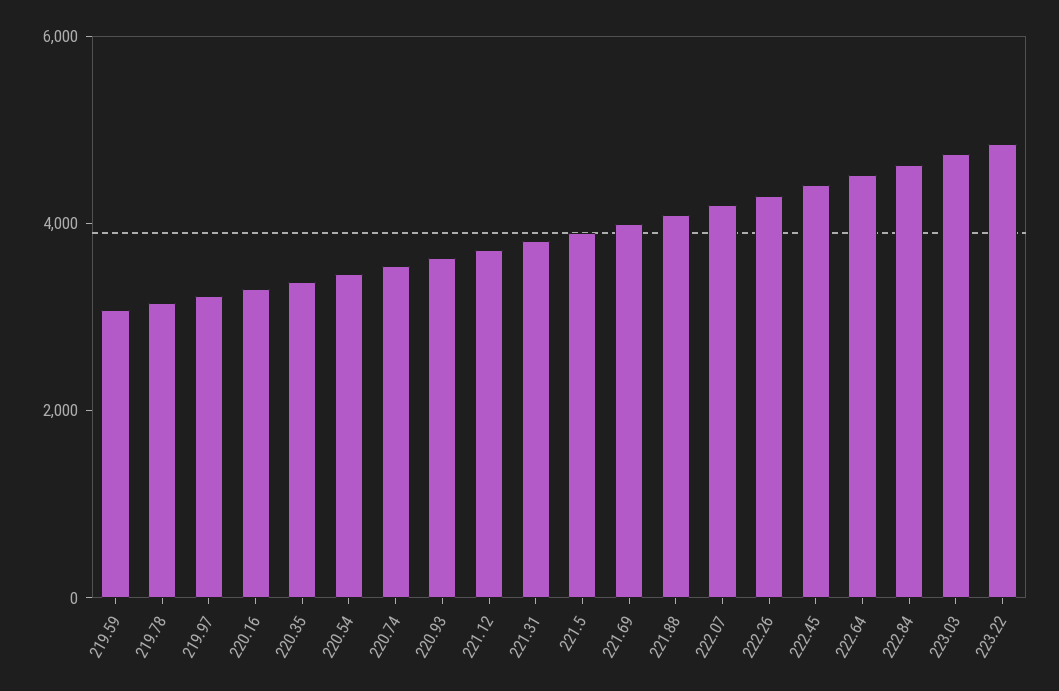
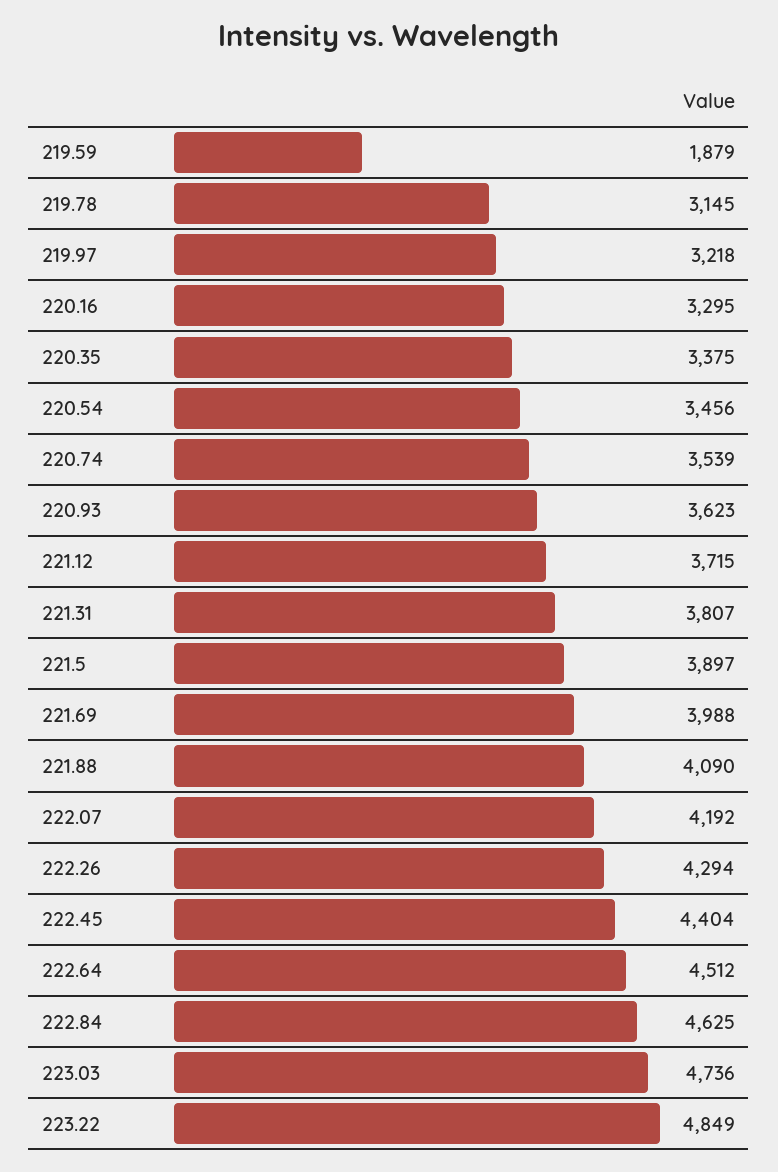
  {
-   "219.59": 3000,
+   "219.59": 1879,
    "219.78": 3145,
    "219.97": 3218,
    "220.16": 3295,
    "220.35": 3375,
    "220.54": 3456,
    "220.74": 3539,
    "220.93": 3623,
    "221.12": 3715,
    "221.31": 3807,
    "221.5": 3897,
    "221.69": 3988,
    "221.88": 4090,
    "222.07": 4192,
    "222.26": 4294,
    "222.45": 4404,
    "222.64": 4512,
    "222.84": 4625,
    "223.03": 4736,
    "223.22": 4849
  }

